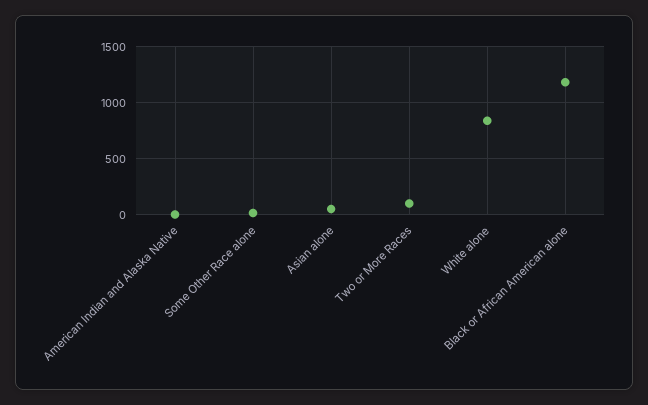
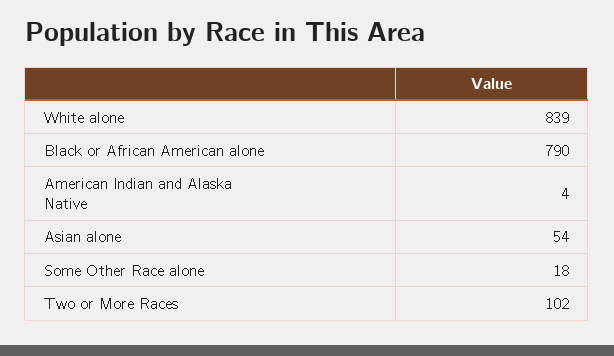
  {
    "American Indian and Alaska Native": 4,
    "Some Other Race alone": 18,
    "Asian alone": 54,
    "Two or More Races": 102,
    "White alone": 839,
-   "Black or African American alone": 1200
+   "Black or African American alone": 790
  }

